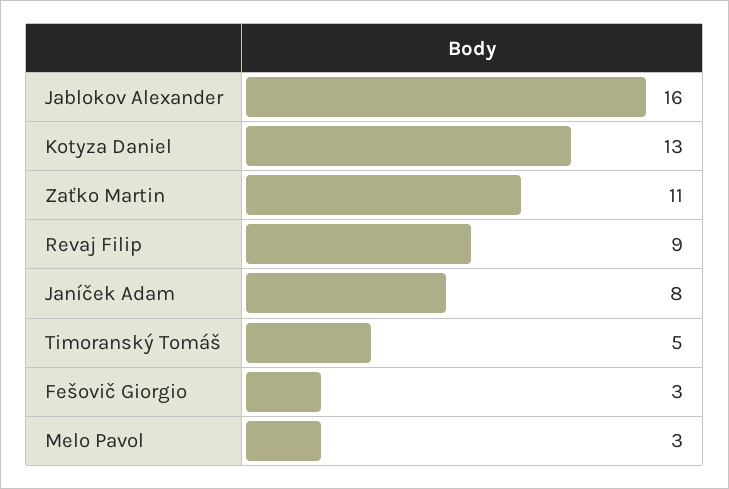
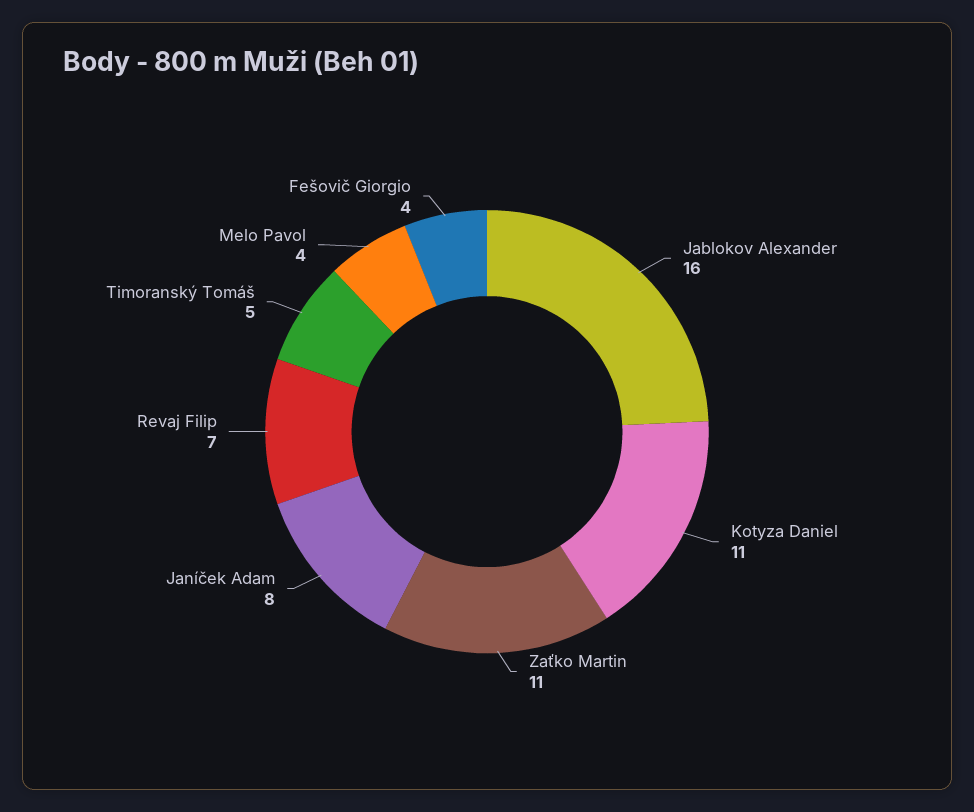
  {
    "Jablokov Alexander": 16,
-   "Kotyza Daniel": 13,
+   "Kotyza Daniel": 11,
    "Zaťko Martin": 11,
-   "Revaj Filip": 9,
+   "Revaj Filip": 7,
    "Janíček Adam": 8,
    "Timoranský Tomáš": 5,
-   "Fešovič Giorgio": 3,
+   "Fešovič Giorgio": 4,
-   "Melo Pavol": 3
+   "Melo Pavol": 4
  }

